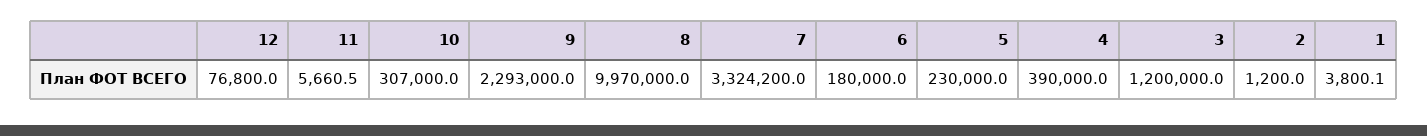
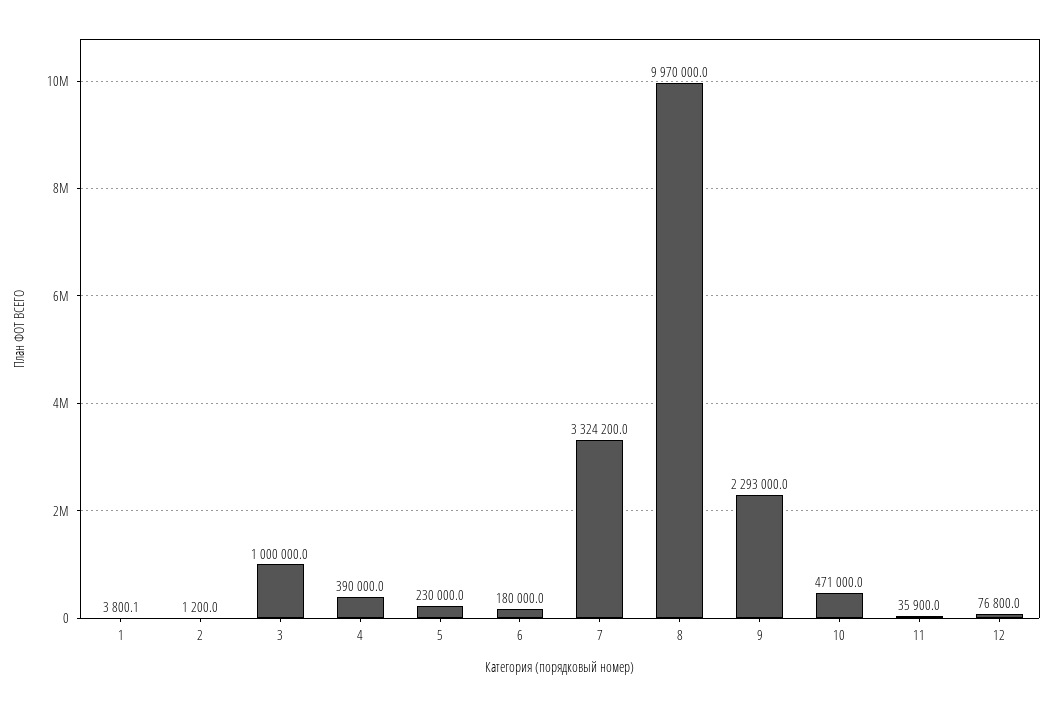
  {
    "12": 76800,
-   "11": 5660.5,
+   "11": 35900,
-   "10": 307000,
+   "10": 471000,
    "9": 2293000,
    "8": 9970000,
    "7": 3324200,
    "6": 180000,
    "5": 230000,
    "4": 390000,
-   "3": 1200000,
+   "3": 1000000,
    "2": 1200,
    "1": 3800.1
  }

